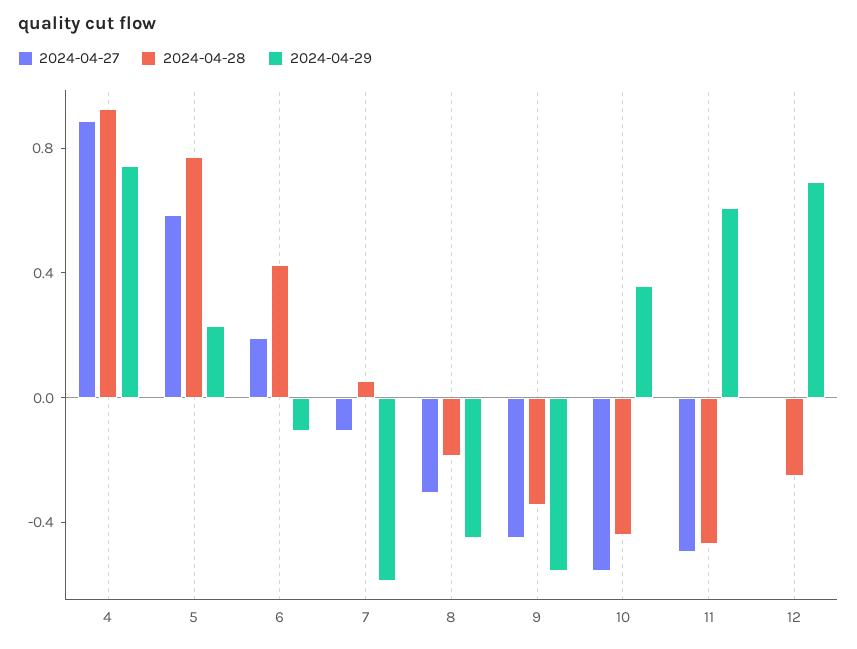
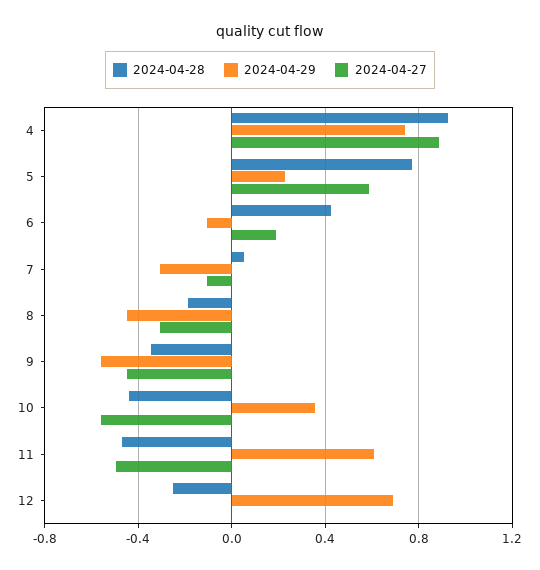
  {
    "2024-04-27": {
      "4": 0.9,
      "5": 0.6,
      "6": 0.2,
      "7": -0.1,
      "8": -0.3,
      "9": -0.45,
      "10": -0.55,
      "11": -0.5,
      "12": 0
    },
    "2024-04-28": {
      "4": 0.95,
      "5": 0.75,
      "6": 0.4,
      "7": 0.05,
      "8": -0.2,
      "9": -0.35,
      "10": -0.45,
      "11": -0.45,
      "12": -0.25
    },
    "2024-04-29": {
      "4": 0.75,
      "5": 0.25,
      "6": -0.1,
-     "7": -0.6,
+     "7": -0.3,
      "8": -0.45,
      "9": -0.55,
      "10": 0.35,
      "11": 0.6,
      "12": 0.7
    }
  }

